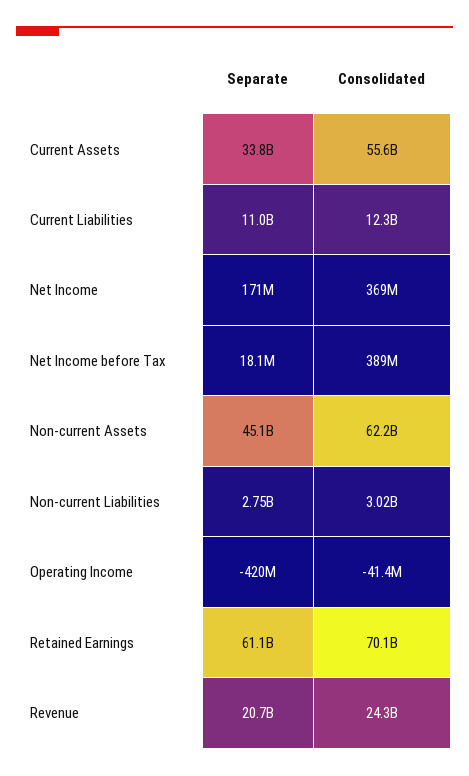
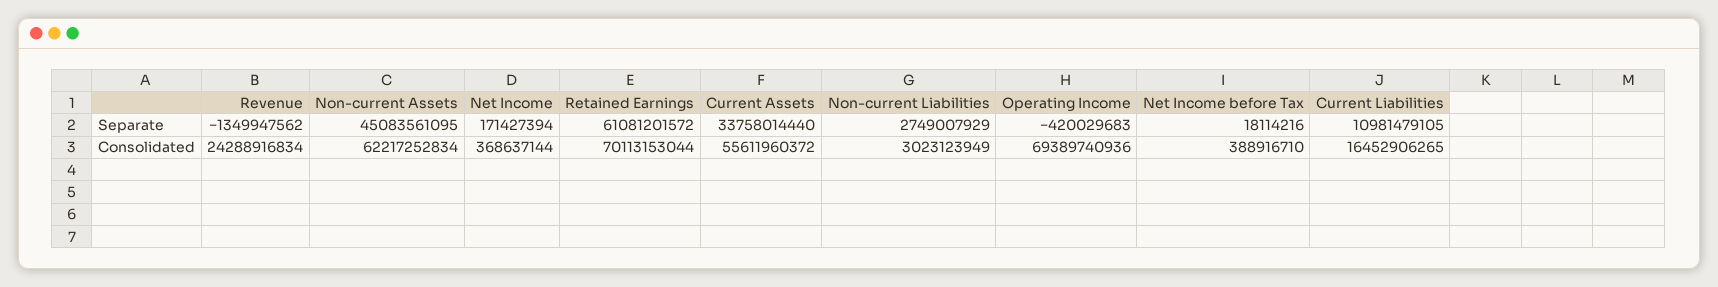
  {
    "Separate": {
      "Current Assets": 33758014440,
      "Current Liabilities": 10981479105,
      "Net Income": 171427394,
      "Net Income before Tax": 18114216,
      "Non-current Assets": 45083561095,
      "Non-current Liabilities": 2749007929,
      "Operating Income": -420029683,
      "Retained Earnings": 61081201572,
-     "Revenue": 20700000000
+     "Revenue": -1349947562
    },
    "Consolidated": {
      "Current Assets": 55611960372,
-     "Current Liabilities": 12300000000,
+     "Current Liabilities": 16452906265,
      "Net Income": 368637144,
      "Net Income before Tax": 388916710,
      "Non-current Assets": 62217252834,
      "Non-current Liabilities": 3023123949,
-     "Operating Income": -41400000,
+     "Operating Income": 69389740936,
      "Retained Earnings": 70113153044,
      "Revenue": 24288916834
    }
  }

